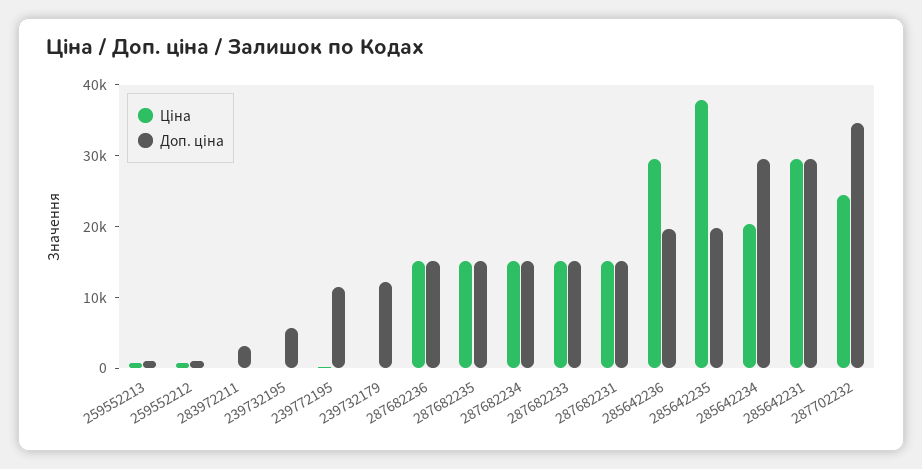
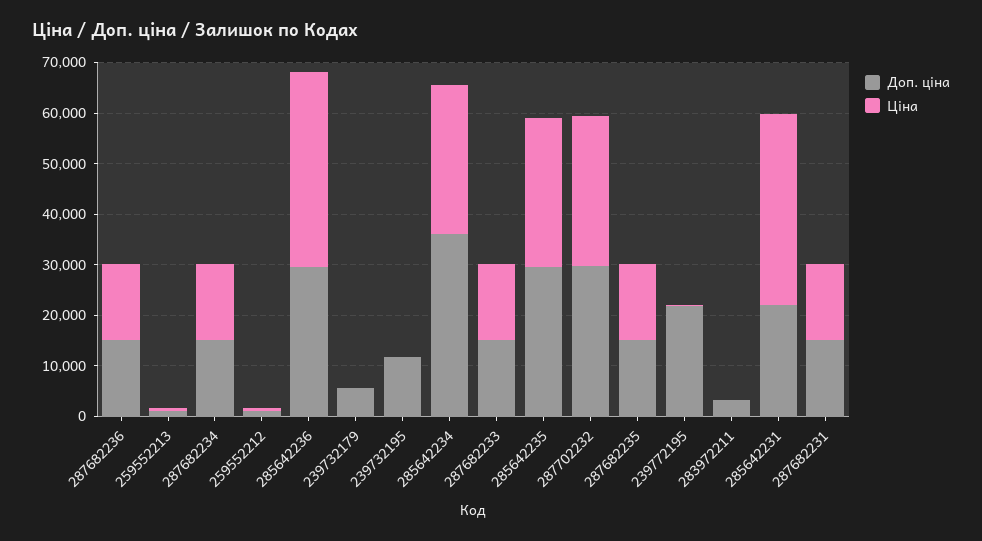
  {
    "Ціна": {
      "259552213": 0,
      "259552212": 0,
      "283972211": 0,
      "239732195": 0,
      "239772195": 0,
      "239732179": 0,
      "287682236": 16000,
      "287682235": 16000,
      "287682234": 16000,
      "287682233": 16000,
      "287682231": 16000,
-     "285642236": 30000,
+     "285642236": 38000,
-     "285642235": 38000,
+     "285642235": 30000,
-     "285642234": 20000,
+     "285642234": 30000,
-     "285642231": 30000,
+     "285642231": 38000,
-     "287702232": 24000
+     "287702232": 30000
    },
    "Доп. ціна": {
      "259552213": 2000,
      "259552212": 2000,
      "283972211": 4000,
-     "239732195": 6000,
+     "239732195": 12000,
-     "239772195": 12000,
+     "239772195": 22000,
-     "239732179": 12000,
+     "239732179": 6000,
      "287682236": 16000,
      "287682235": 16000,
      "287682234": 16000,
      "287682233": 16000,
      "287682231": 16000,
-     "285642236": 20000,
+     "285642236": 30000,
-     "285642235": 20000,
+     "285642235": 30000,
-     "285642234": 30000,
+     "285642234": 36000,
-     "285642231": 30000,
+     "285642231": 22000,
-     "287702232": 34000
+     "287702232": 30000
    }
  }

